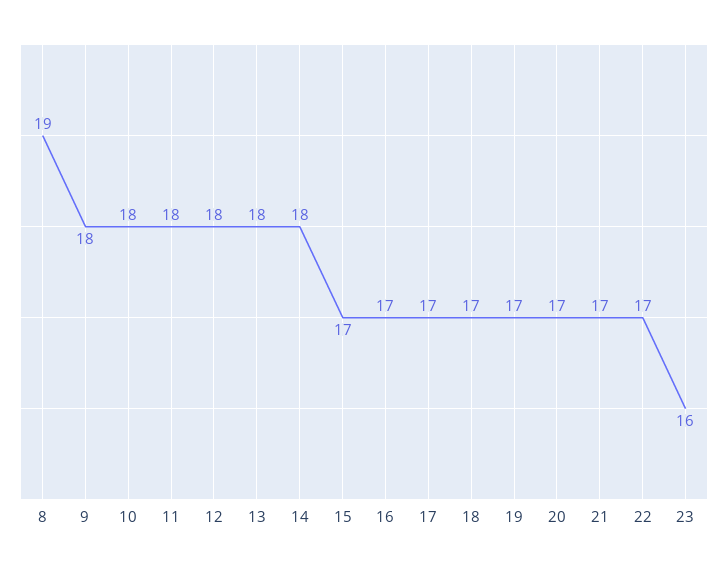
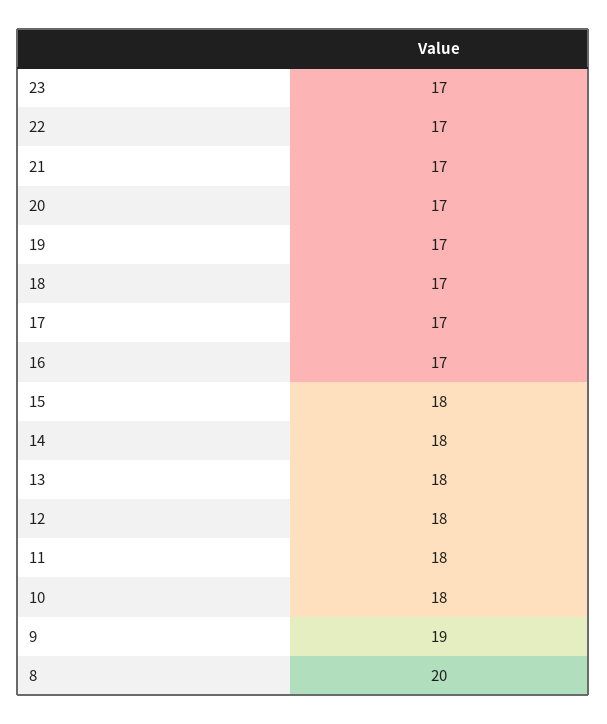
  {
-   "8": 19,
+   "8": 20,
-   "9": 18,
+   "9": 19,
    "10": 18,
    "11": 18,
    "12": 18,
    "13": 18,
    "14": 18,
-   "15": 17,
+   "15": 18,
    "16": 17,
    "17": 17,
    "18": 17,
    "19": 17,
    "20": 17,
    "21": 17,
    "22": 17,
-   "23": 16
+   "23": 17
  }

